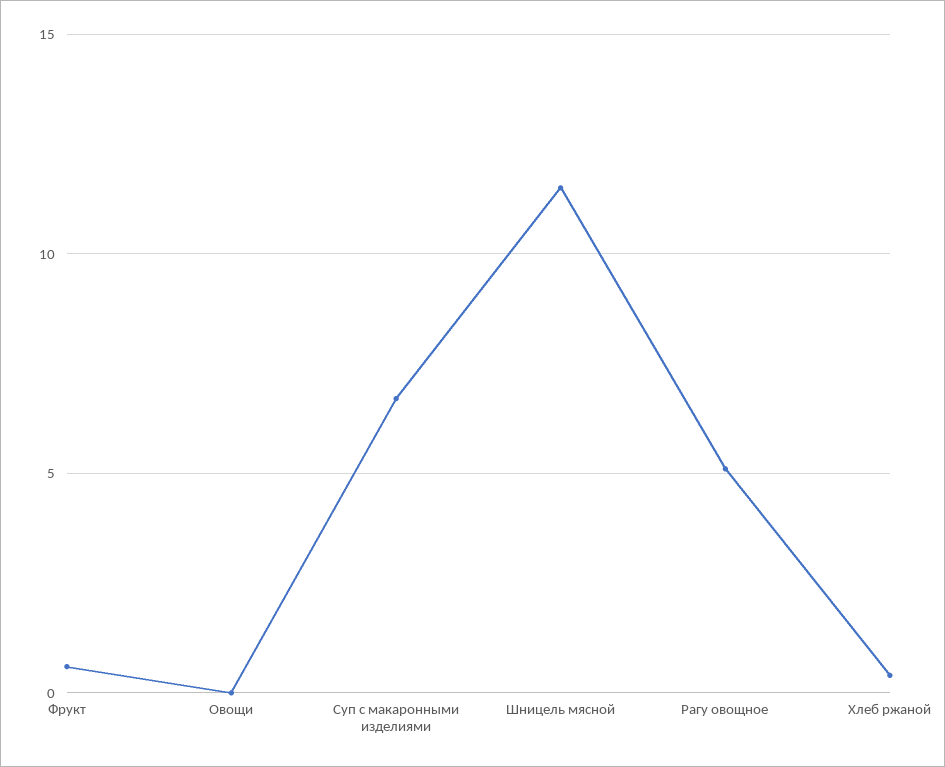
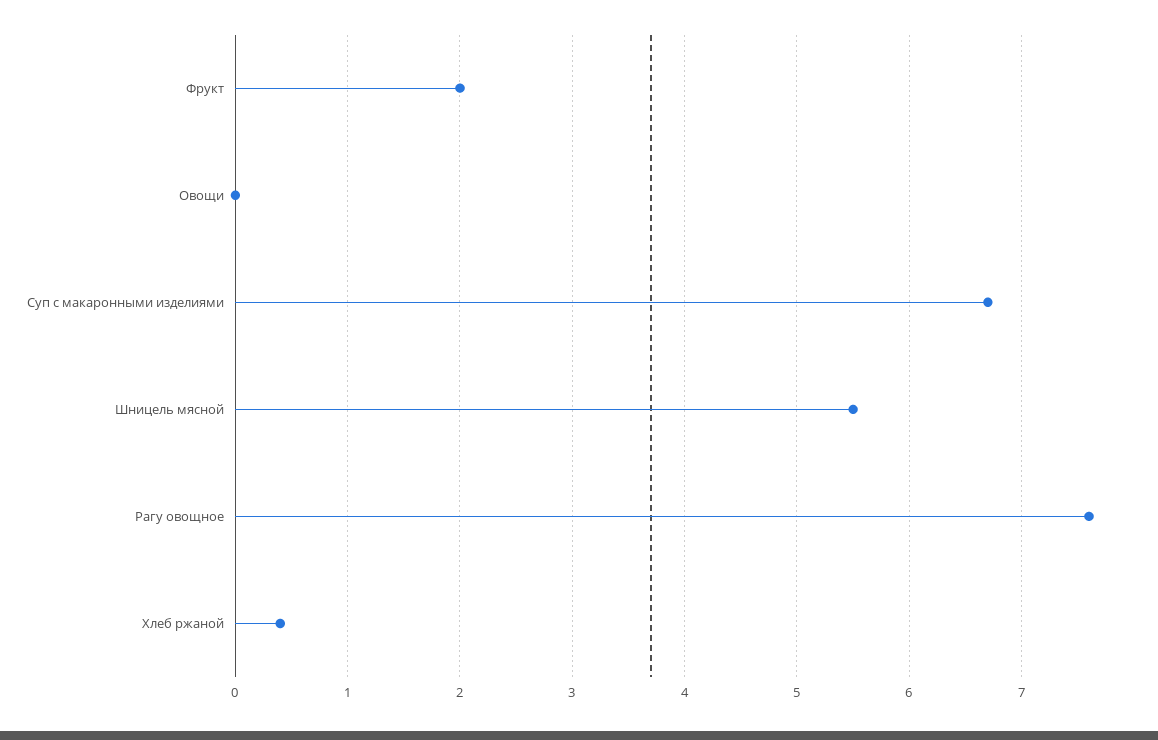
  {
-   "Фрукт": 0.5,
+   "Фрукт": 2,
    "Овощи": 0,
    "Суп с макаронными изделиями": 6.7,
-   "Шницель мясной": 11.5,
+   "Шницель мясной": 5.5,
-   "Рагу овощное": 5,
+   "Рагу овощное": 7.6,
    "Хлеб ржаной": 0.4
  }

